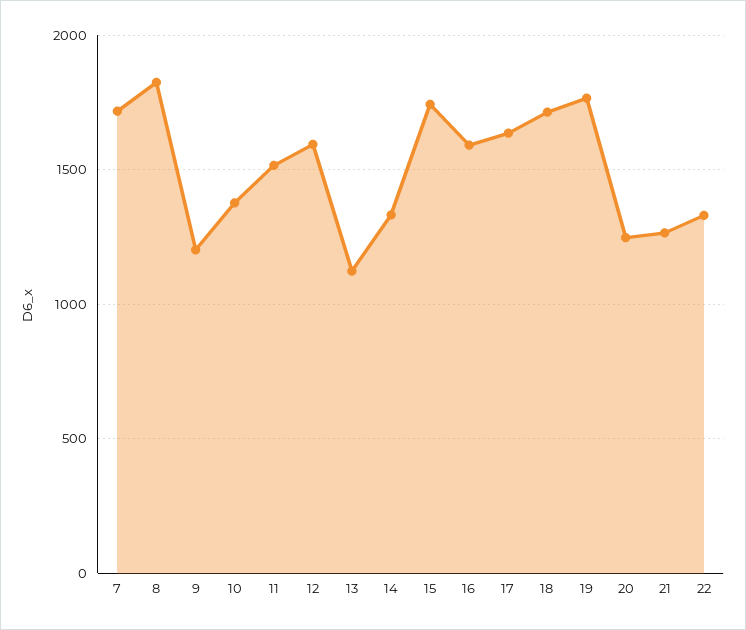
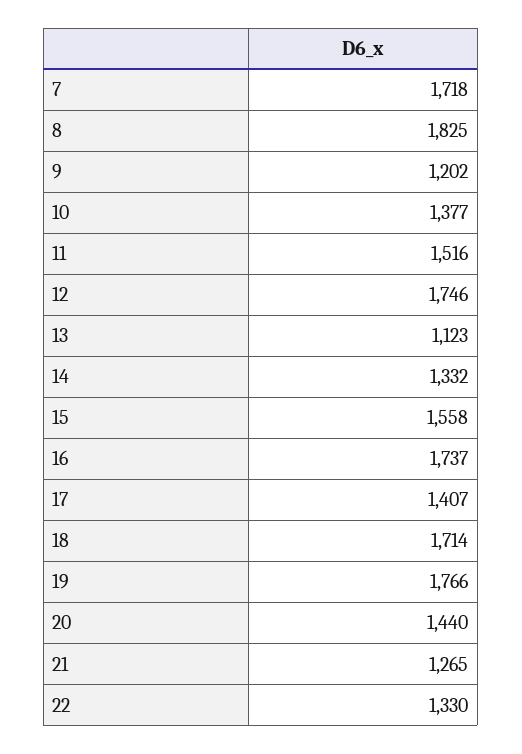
  {
    "7": 1718,
    "8": 1825,
    "9": 1202,
    "10": 1377,
    "11": 1516,
-   "12": 1600,
+   "12": 1746,
    "13": 1123,
    "14": 1332,
-   "15": 1750,
+   "15": 1558,
-   "16": 1600,
+   "16": 1737,
-   "17": 1650,
+   "17": 1407,
    "18": 1714,
    "19": 1766,
-   "20": 1250,
+   "20": 1440,
    "21": 1265,
    "22": 1330
  }

